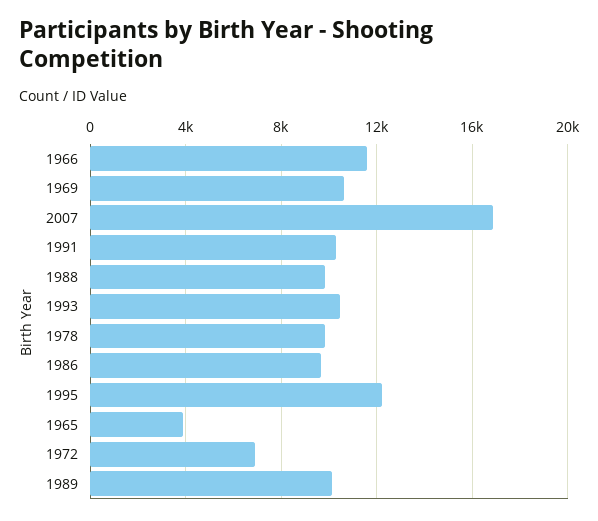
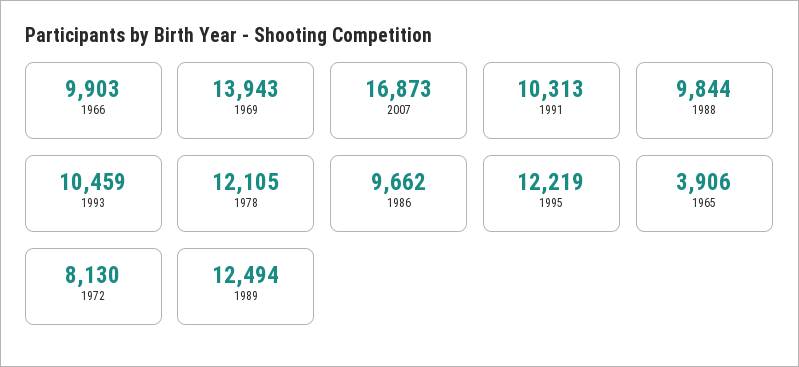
  {
-   "1966": 11500,
+   "1966": 9903,
-   "1969": 10500,
+   "1969": 13943,
    "2007": 16873,
    "1991": 10313,
    "1988": 9844,
    "1993": 10459,
-   "1978": 10000,
+   "1978": 12105,
    "1986": 9662,
    "1995": 12219,
    "1965": 3906,
-   "1972": 7000,
+   "1972": 8130,
-   "1989": 10000
+   "1989": 12494
  }

